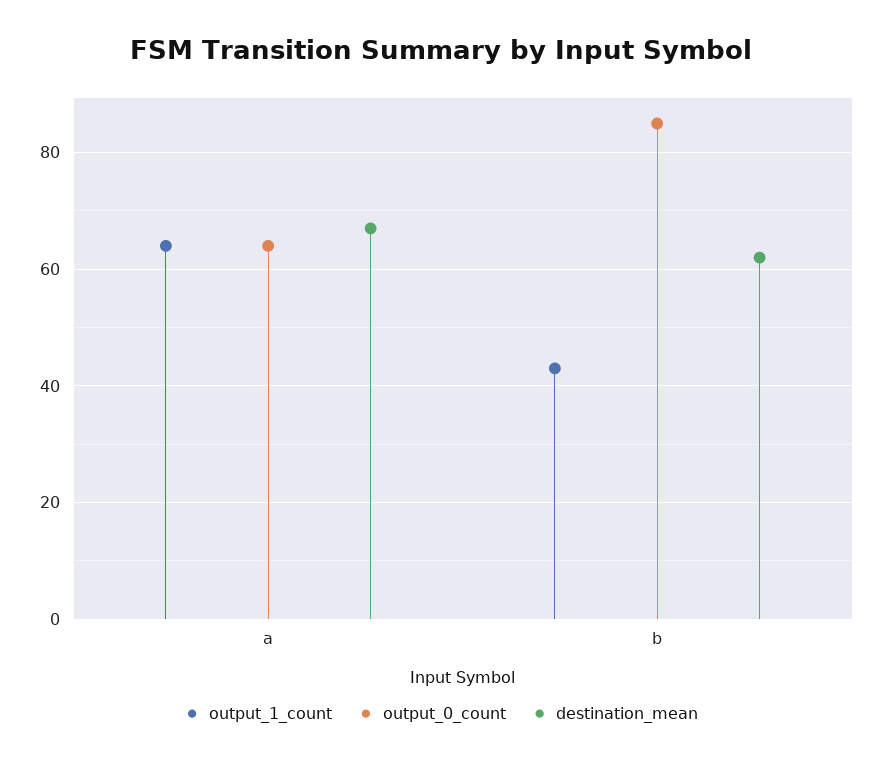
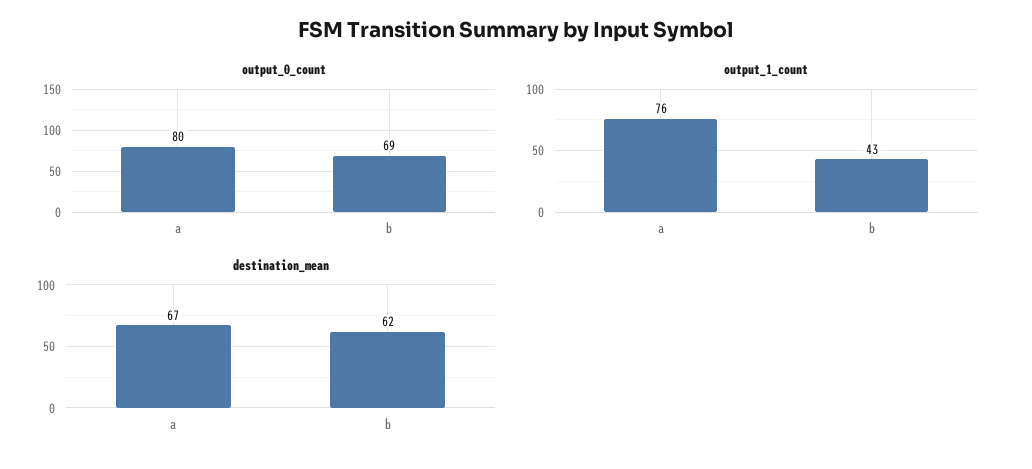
  {
    "output_1_count": {
-     "a": 65,
+     "a": 76,
      "b": 43
    },
    "output_0_count": {
-     "a": 65,
+     "a": 80,
-     "b": 85
+     "b": 69
    },
    "destination_mean": {
      "a": 67,
      "b": 62
    }
  }

